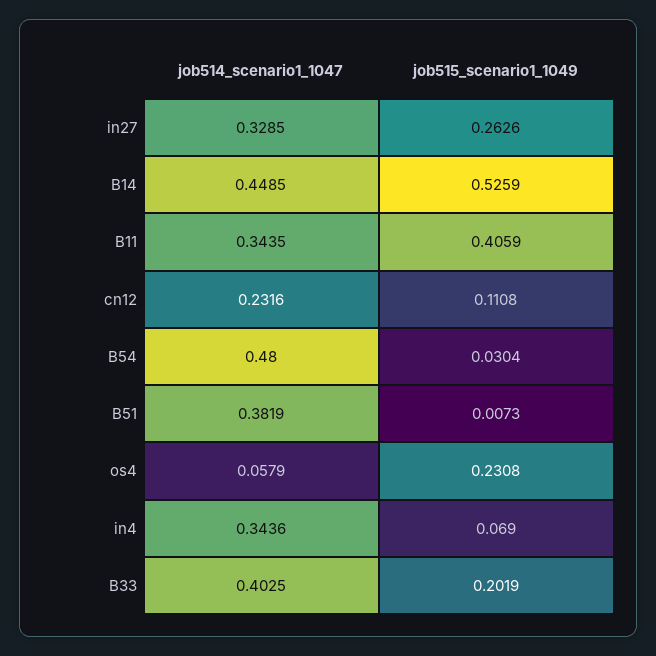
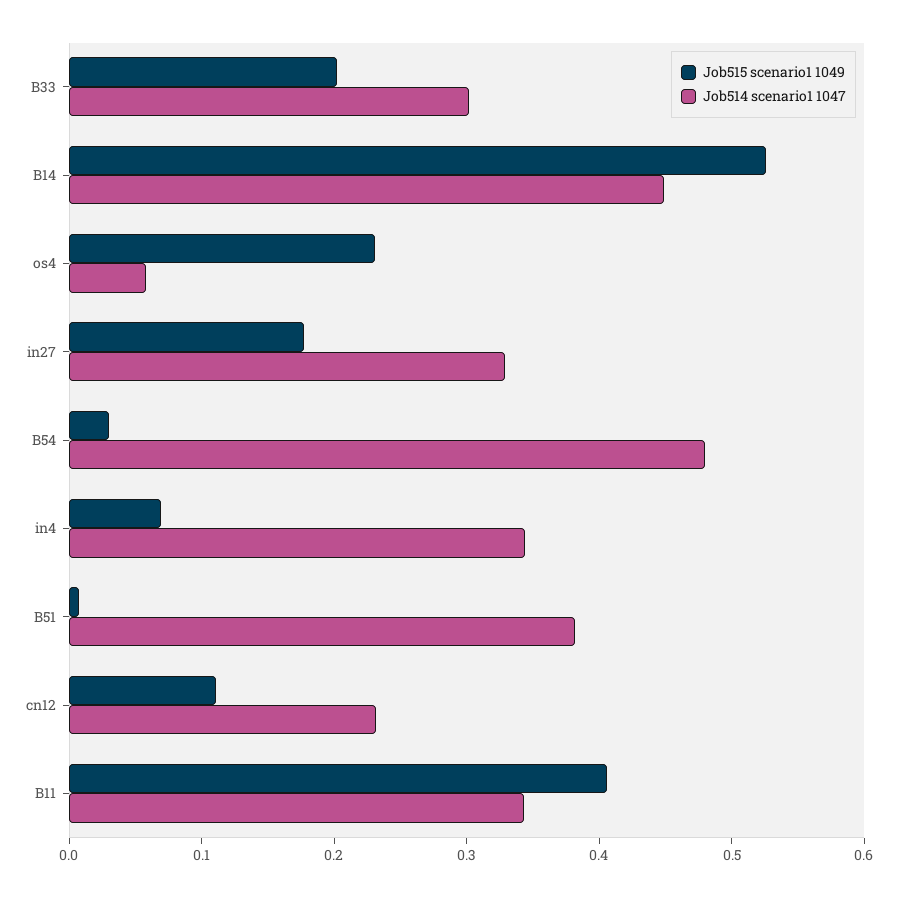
  {
    "job514_scenario1_1047": {
      "in27": 0.3285,
      "B14": 0.4485,
      "B11": 0.3435,
      "cn12": 0.2316,
      "B54": 0.48,
      "B51": 0.3819,
      "os4": 0.0579,
      "in4": 0.3436,
-     "B33": 0.4025
+     "B33": 0.3
    },
    "job515_scenario1_1049": {
-     "in27": 0.2626,
+     "in27": 0.18,
      "B14": 0.5259,
      "B11": 0.4059,
      "cn12": 0.1108,
      "B54": 0.0304,
      "B51": 0.0073,
      "os4": 0.2308,
      "in4": 0.069,
      "B33": 0.2019
    }
  }

